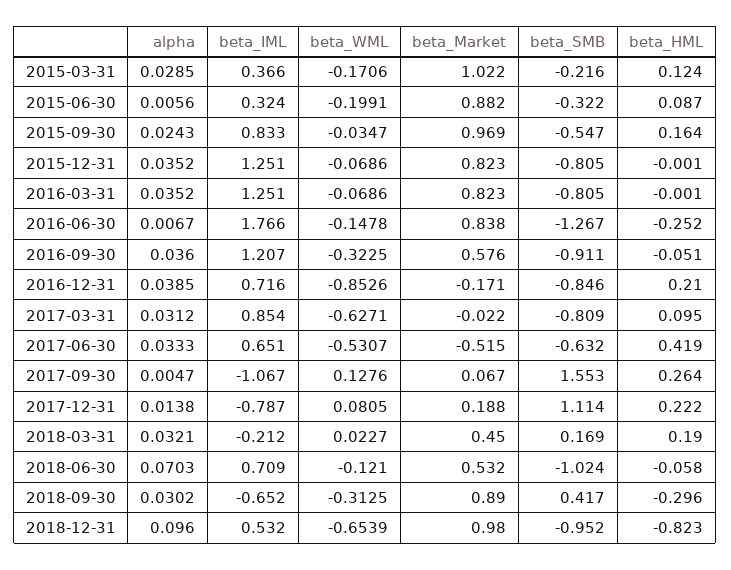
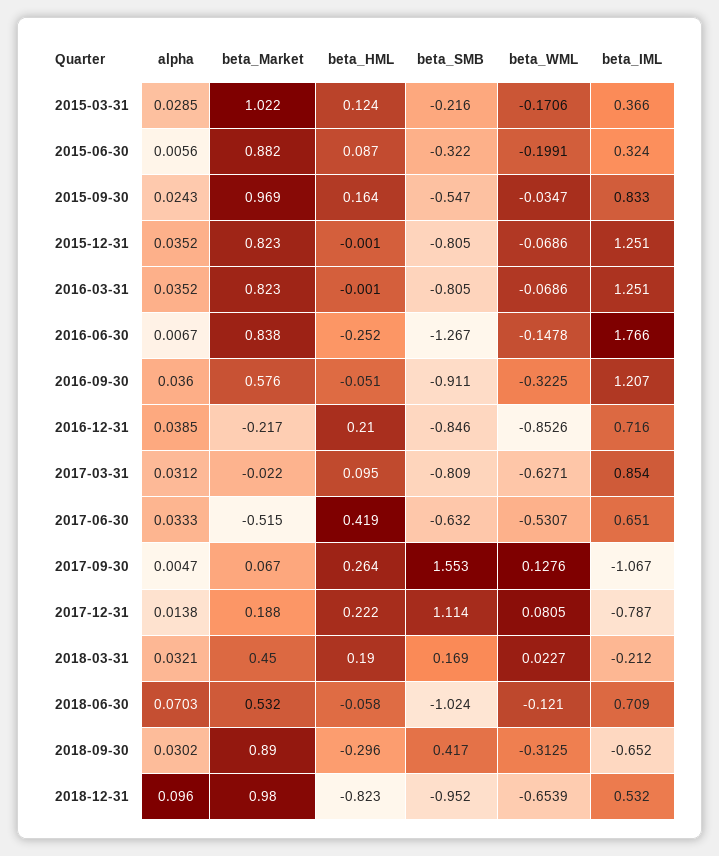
  {
    "alpha": {
      "2015-03-31": 0.0285,
      "2015-06-30": 0.0056,
      "2015-09-30": 0.0243,
      "2015-12-31": 0.0352,
      "2016-03-31": 0.0352,
      "2016-06-30": 0.0067,
      "2016-09-30": 0.036,
      "2016-12-31": 0.0385,
      "2017-03-31": 0.0312,
      "2017-06-30": 0.0333,
      "2017-09-30": 0.0047,
      "2017-12-31": 0.0138,
      "2018-03-31": 0.0321,
      "2018-06-30": 0.0703,
      "2018-09-30": 0.0302,
      "2018-12-31": 0.096
    },
    "beta_IML": {
      "2015-03-31": 0.366,
      "2015-06-30": 0.324,
      "2015-09-30": 0.833,
      "2015-12-31": 1.251,
      "2016-03-31": 1.251,
      "2016-06-30": 1.766,
      "2016-09-30": 1.207,
      "2016-12-31": 0.716,
      "2017-03-31": 0.854,
      "2017-06-30": 0.651,
      "2017-09-30": -1.067,
      "2017-12-31": -0.787,
      "2018-03-31": -0.212,
      "2018-06-30": 0.709,
      "2018-09-30": -0.652,
      "2018-12-31": 0.532
    },
    "beta_WML": {
      "2015-03-31": -0.1706,
      "2015-06-30": -0.1991,
      "2015-09-30": -0.0347,
      "2015-12-31": -0.0686,
      "2016-03-31": -0.0686,
      "2016-06-30": -0.1478,
      "2016-09-30": -0.3225,
      "2016-12-31": -0.8526,
      "2017-03-31": -0.6271,
      "2017-06-30": -0.5307,
      "2017-09-30": 0.1276,
      "2017-12-31": 0.0805,
      "2018-03-31": 0.0227,
      "2018-06-30": -0.121,
      "2018-09-30": -0.3125,
      "2018-12-31": -0.6539
    },
    "beta_Market": {
      "2015-03-31": 1.022,
      "2015-06-30": 0.882,
      "2015-09-30": 0.969,
      "2015-12-31": 0.823,
      "2016-03-31": 0.823,
      "2016-06-30": 0.838,
      "2016-09-30": 0.576,
-     "2016-12-31": -0.171,
+     "2016-12-31": -0.217,
      "2017-03-31": -0.022,
      "2017-06-30": -0.515,
      "2017-09-30": 0.067,
      "2017-12-31": 0.188,
      "2018-03-31": 0.45,
      "2018-06-30": 0.532,
      "2018-09-30": 0.89,
      "2018-12-31": 0.98
    },
    "beta_SMB": {
      "2015-03-31": -0.216,
      "2015-06-30": -0.322,
      "2015-09-30": -0.547,
      "2015-12-31": -0.805,
      "2016-03-31": -0.805,
      "2016-06-30": -1.267,
      "2016-09-30": -0.911,
      "2016-12-31": -0.846,
      "2017-03-31": -0.809,
      "2017-06-30": -0.632,
      "2017-09-30": 1.553,
      "2017-12-31": 1.114,
      "2018-03-31": 0.169,
      "2018-06-30": -1.024,
      "2018-09-30": 0.417,
      "2018-12-31": -0.952
    },
    "beta_HML": {
      "2015-03-31": 0.124,
      "2015-06-30": 0.087,
      "2015-09-30": 0.164,
      "2015-12-31": -0.001,
      "2016-03-31": -0.001,
      "2016-06-30": -0.252,
      "2016-09-30": -0.051,
      "2016-12-31": 0.21,
      "2017-03-31": 0.095,
      "2017-06-30": 0.419,
      "2017-09-30": 0.264,
      "2017-12-31": 0.222,
      "2018-03-31": 0.19,
      "2018-06-30": -0.058,
      "2018-09-30": -0.296,
      "2018-12-31": -0.823
    }
  }

